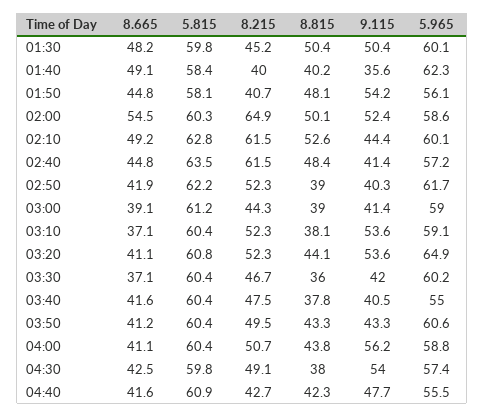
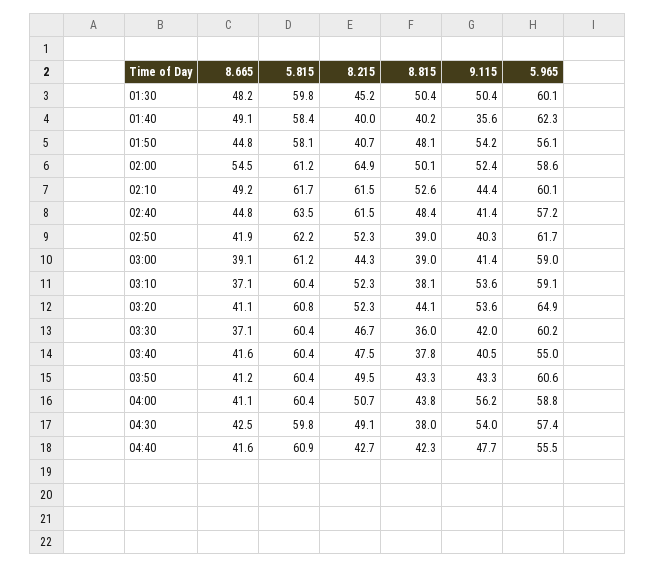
  {
    "8.665": {
      "01:30": 48.2,
      "01:40": 49.1,
      "01:50": 44.8,
      "02:00": 54.5,
      "02:10": 49.2,
      "02:40": 44.8,
      "02:50": 41.9,
      "03:00": 39.1,
      "03:10": 37.1,
      "03:20": 41.1,
      "03:30": 37.1,
      "03:40": 41.6,
      "03:50": 41.2,
      "04:00": 41.1,
      "04:30": 42.5,
      "04:40": 41.6
    },
    "5.815": {
      "01:30": 59.8,
      "01:40": 58.4,
      "01:50": 58.1,
-     "02:00": 60.3,
+     "02:00": 61.2,
-     "02:10": 62.8,
+     "02:10": 61.7,
      "02:40": 63.5,
      "02:50": 62.2,
      "03:00": 61.2,
      "03:10": 60.4,
      "03:20": 60.8,
      "03:30": 60.4,
      "03:40": 60.4,
      "03:50": 60.4,
      "04:00": 60.4,
      "04:30": 59.8,
      "04:40": 60.9
    },
    "8.215": {
      "01:30": 45.2,
      "01:40": 40,
      "01:50": 40.7,
      "02:00": 64.9,
      "02:10": 61.5,
      "02:40": 61.5,
      "02:50": 52.3,
      "03:00": 44.3,
      "03:10": 52.3,
      "03:20": 52.3,
      "03:30": 46.7,
      "03:40": 47.5,
      "03:50": 49.5,
      "04:00": 50.7,
      "04:30": 49.1,
      "04:40": 42.7
    },
    "8.815": {
      "01:30": 50.4,
      "01:40": 40.2,
      "01:50": 48.1,
      "02:00": 50.1,
      "02:10": 52.6,
      "02:40": 48.4,
      "02:50": 39,
      "03:00": 39,
      "03:10": 38.1,
      "03:20": 44.1,
      "03:30": 36,
      "03:40": 37.8,
      "03:50": 43.3,
      "04:00": 43.8,
      "04:30": 38,
      "04:40": 42.3
    },
    "9.115": {
      "01:30": 50.4,
      "01:40": 35.6,
      "01:50": 54.2,
      "02:00": 52.4,
      "02:10": 44.4,
      "02:40": 41.4,
      "02:50": 40.3,
      "03:00": 41.4,
      "03:10": 53.6,
      "03:20": 53.6,
      "03:30": 42,
      "03:40": 40.5,
      "03:50": 43.3,
      "04:00": 56.2,
      "04:30": 54,
      "04:40": 47.7
    },
    "5.965": {
      "01:30": 60.1,
      "01:40": 62.3,
      "01:50": 56.1,
      "02:00": 58.6,
      "02:10": 60.1,
      "02:40": 57.2,
      "02:50": 61.7,
      "03:00": 59,
      "03:10": 59.1,
      "03:20": 64.9,
      "03:30": 60.2,
      "03:40": 55,
      "03:50": 60.6,
      "04:00": 58.8,
      "04:30": 57.4,
      "04:40": 55.5
    }
  }

